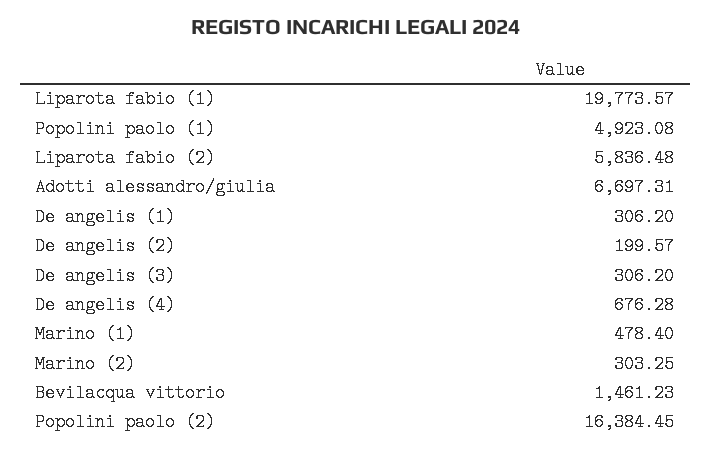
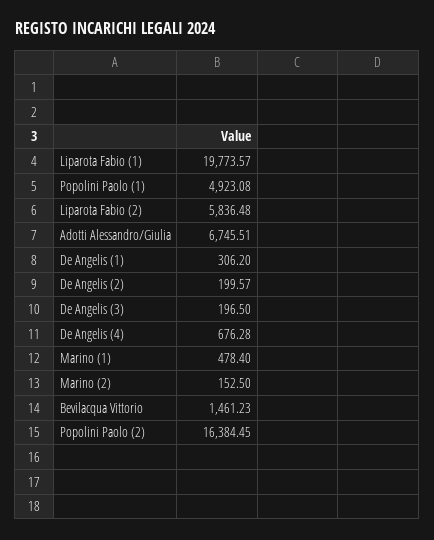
  {
    "Liparota fabio (1)": 19773.57,
    "Popolini paolo (1)": 4923.08,
    "Liparota fabio (2)": 5836.48,
-   "Adotti alessandro/giulia": 6697.31,
+   "Adotti alessandro/giulia": 6745.51,
    "De angelis (1)": 306.2,
    "De angelis (2)": 199.57,
-   "De angelis (3)": 306.2,
+   "De angelis (3)": 196.5,
    "De angelis (4)": 676.28,
    "Marino (1)": 478.4,
-   "Marino (2)": 303.25,
+   "Marino (2)": 152.5,
    "Bevilacqua vittorio": 1461.23,
    "Popolini paolo (2)": 16384.45
  }

